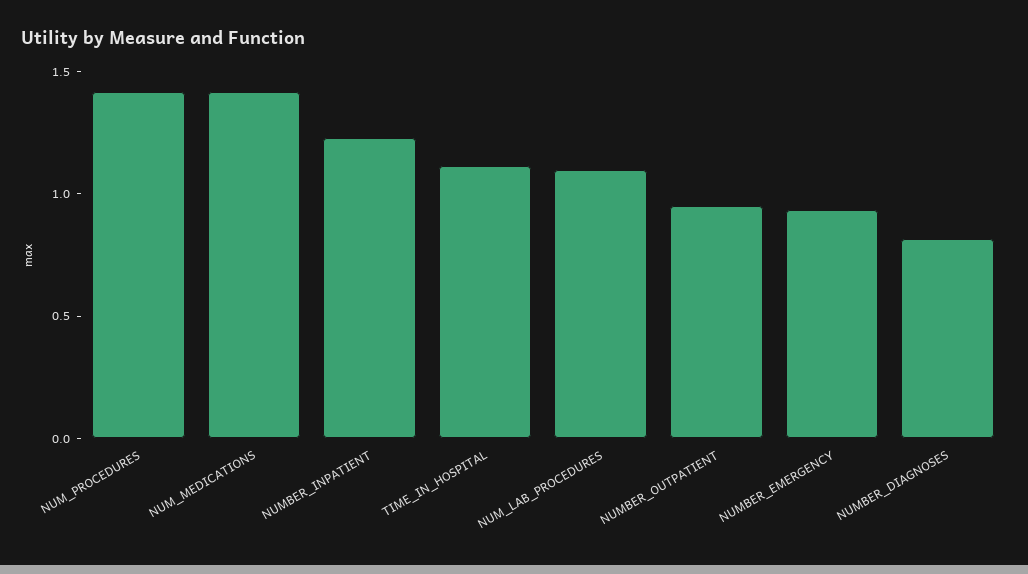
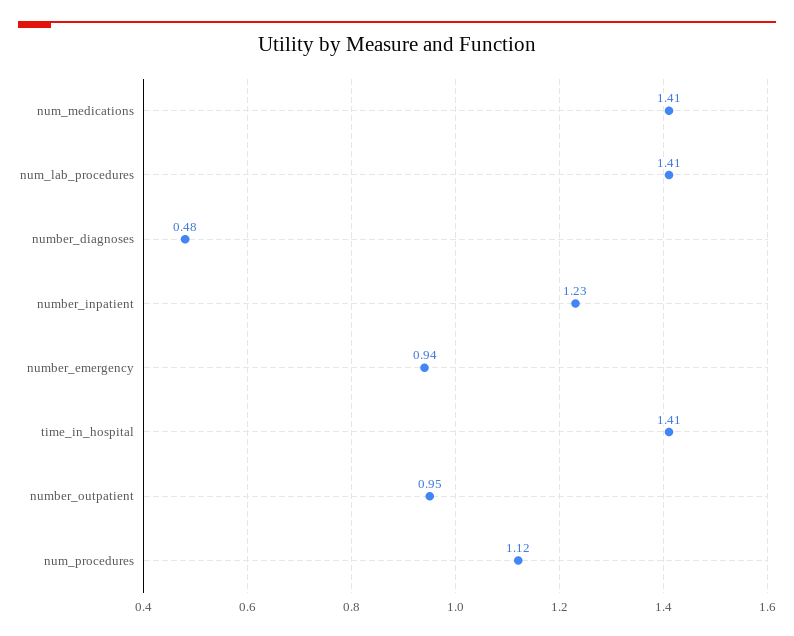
  {
-   "NUM_PROCEDURES": 1.4,
+   "NUM_PROCEDURES": 1.12,
    "NUM_MEDICATIONS": 1.41,
    "NUMBER_INPATIENT": 1.23,
-   "TIME_IN_HOSPITAL": 1.1,
+   "TIME_IN_HOSPITAL": 1.41,
-   "NUM_LAB_PROCEDURES": 1.1,
+   "NUM_LAB_PROCEDURES": 1.41,
    "NUMBER_OUTPATIENT": 0.95,
    "NUMBER_EMERGENCY": 0.94,
-   "NUMBER_DIAGNOSES": 0.8
+   "NUMBER_DIAGNOSES": 0.48
  }

